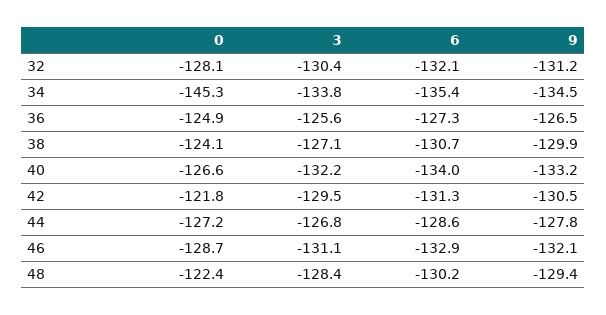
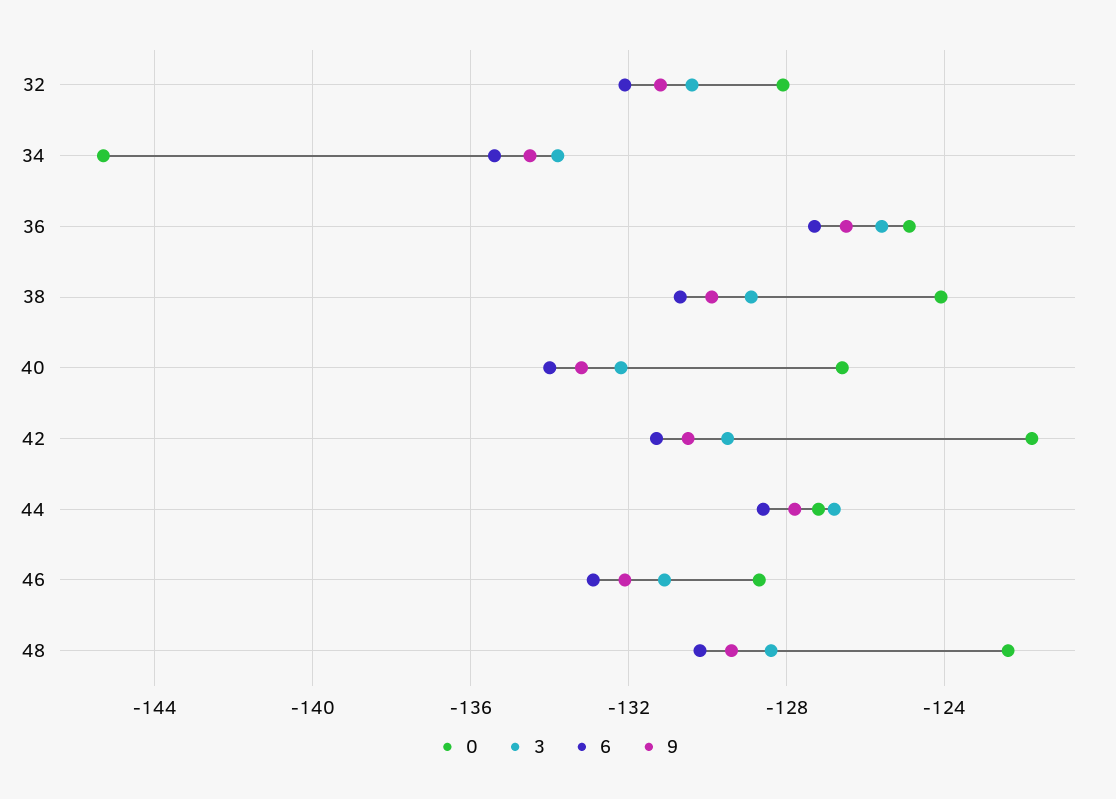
  {
    "0": {
      "32": -128.1,
      "34": -145.3,
      "36": -124.9,
      "38": -124.1,
      "40": -126.6,
      "42": -121.8,
      "44": -127.2,
      "46": -128.7,
      "48": -122.4
    },
    "3": {
      "32": -130.4,
      "34": -133.8,
      "36": -125.6,
-     "38": -127.1,
+     "38": -129,
      "40": -132.2,
      "42": -129.5,
      "44": -126.8,
      "46": -131.1,
      "48": -128.4
    },
    "6": {
      "32": -132.1,
      "34": -135.4,
      "36": -127.3,
      "38": -130.7,
      "40": -134,
      "42": -131.3,
      "44": -128.6,
      "46": -132.9,
      "48": -130.2
    },
    "9": {
      "32": -131.2,
      "34": -134.5,
      "36": -126.5,
      "38": -129.9,
      "40": -133.2,
      "42": -130.5,
      "44": -127.8,
      "46": -132.1,
      "48": -129.4
    }
  }

